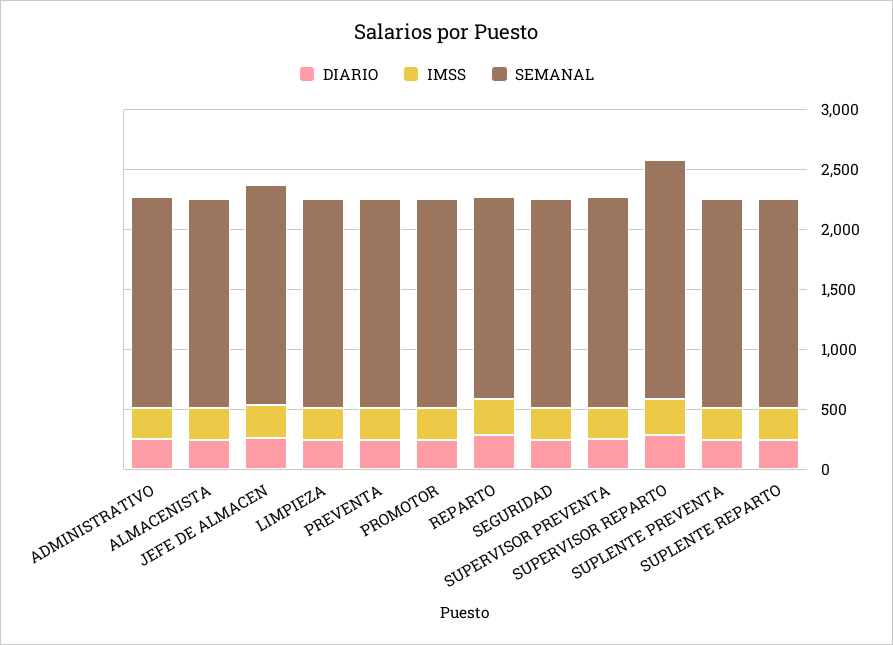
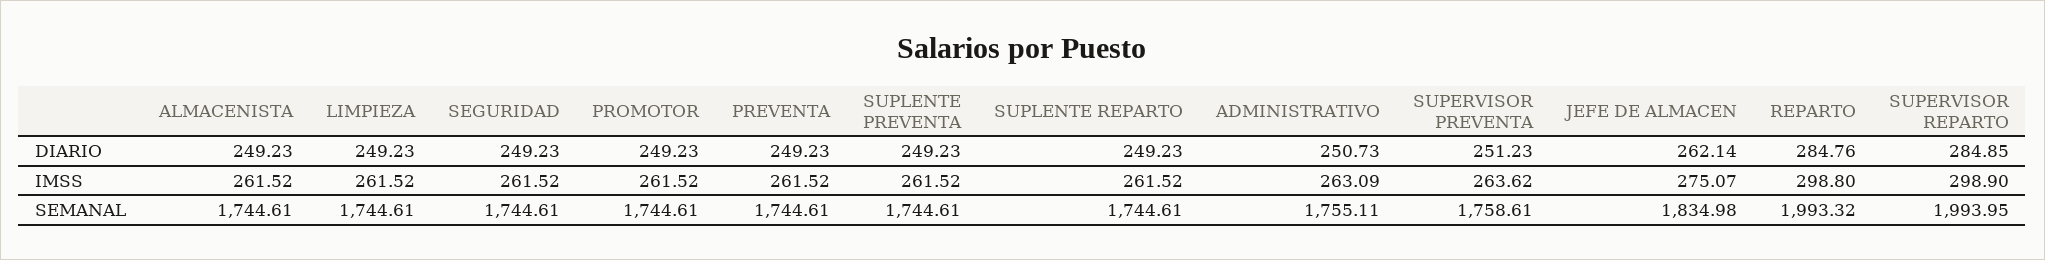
  {
    "DIARIO": {
      "ADMINISTRATIVO": 250.73,
      "ALMACENISTA": 249.23,
      "JEFE DE ALMACEN": 262.14,
      "LIMPIEZA": 249.23,
      "PREVENTA": 249.23,
      "PROMOTOR": 249.23,
      "REPARTO": 284.76,
      "SEGURIDAD": 249.23,
      "SUPERVISOR PREVENTA": 251.23,
      "SUPERVISOR REPARTO": 284.85,
      "SUPLENTE PREVENTA": 249.23,
      "SUPLENTE REPARTO": 249.23
    },
    "IMSS": {
      "ADMINISTRATIVO": 263.09,
      "ALMACENISTA": 261.52,
      "JEFE DE ALMACEN": 275.07,
      "LIMPIEZA": 261.52,
      "PREVENTA": 261.52,
      "PROMOTOR": 261.52,
      "REPARTO": 298.8,
      "SEGURIDAD": 261.52,
      "SUPERVISOR PREVENTA": 263.62,
      "SUPERVISOR REPARTO": 298.9,
      "SUPLENTE PREVENTA": 261.52,
      "SUPLENTE REPARTO": 261.52
    },
    "SEMANAL": {
      "ADMINISTRATIVO": 1755.11,
      "ALMACENISTA": 1744.61,
      "JEFE DE ALMACEN": 1834.98,
      "LIMPIEZA": 1744.61,
      "PREVENTA": 1744.61,
      "PROMOTOR": 1744.61,
-     "REPARTO": 1700,
+     "REPARTO": 1993.32,
      "SEGURIDAD": 1744.61,
      "SUPERVISOR PREVENTA": 1758.61,
      "SUPERVISOR REPARTO": 1993.95,
      "SUPLENTE PREVENTA": 1744.61,
      "SUPLENTE REPARTO": 1744.61
    }
  }

